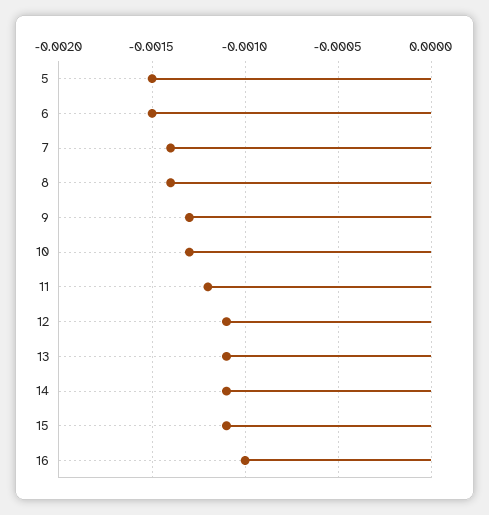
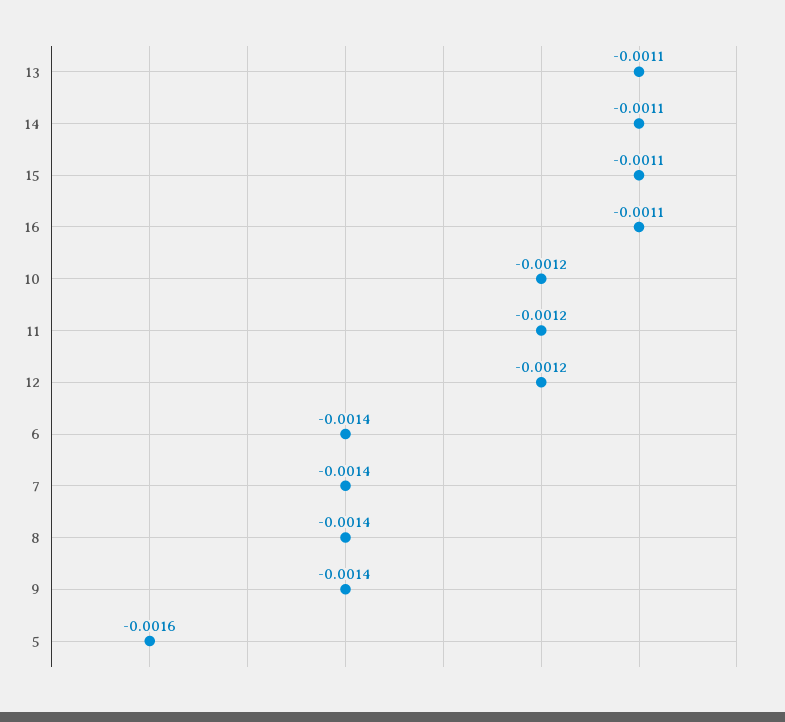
  {
-   "5": -0.0015,
+   "5": -0.0016,
-   "6": -0.0015,
+   "6": -0.0014,
    "7": -0.0014,
    "8": -0.0014,
-   "9": -0.0013,
+   "9": -0.0014,
-   "10": -0.0013,
+   "10": -0.0012,
    "11": -0.0012,
-   "12": -0.0011,
+   "12": -0.0012,
    "13": -0.0011,
    "14": -0.0011,
    "15": -0.0011,
-   "16": -0.001
+   "16": -0.0011
  }

